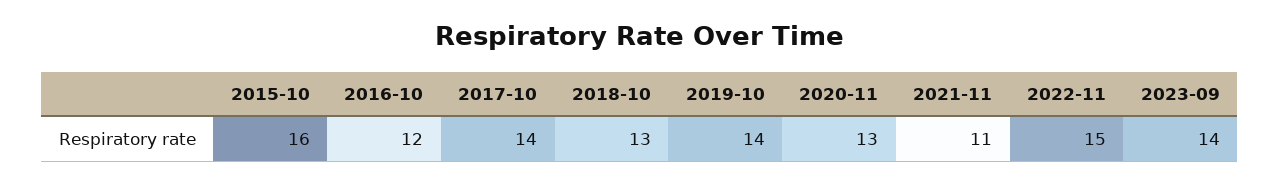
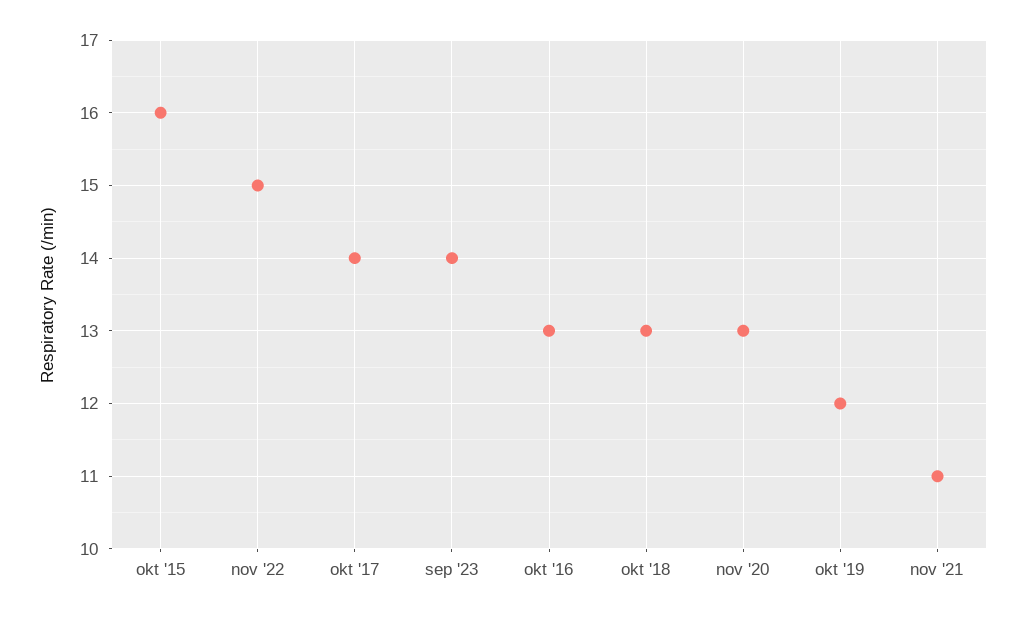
  {
    "2015-10": 16,
-   "2016-10": 12,
+   "2016-10": 13,
    "2017-10": 14,
    "2018-10": 13,
-   "2019-10": 14,
+   "2019-10": 12,
    "2020-11": 13,
    "2021-11": 11,
    "2022-11": 15,
    "2023-09": 14
  }

